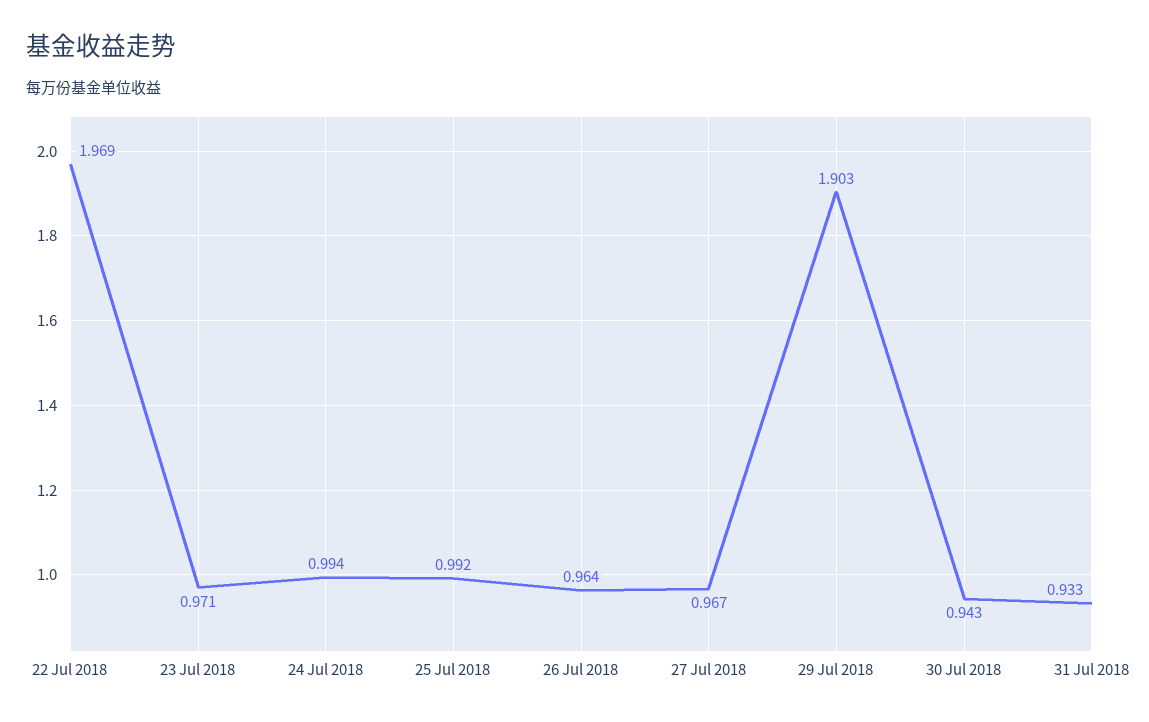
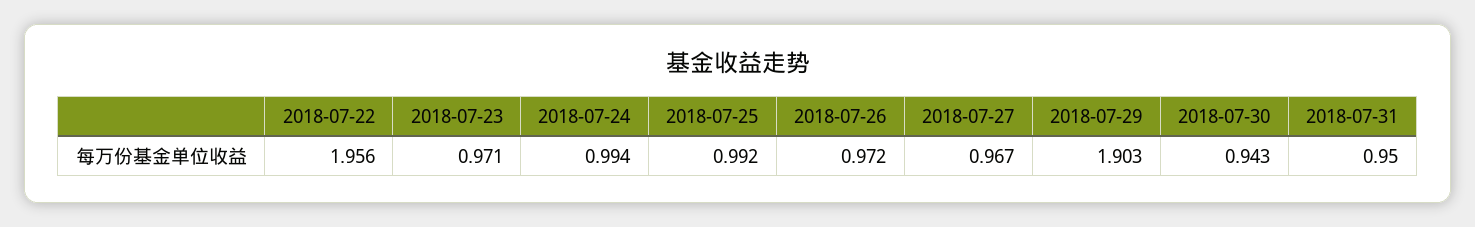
  {
-   "22 Jul 2018": 1.969,
+   "22 Jul 2018": 1.956,
    "23 Jul 2018": 0.971,
    "24 Jul 2018": 0.994,
    "25 Jul 2018": 0.992,
-   "26 Jul 2018": 0.964,
+   "26 Jul 2018": 0.972,
    "27 Jul 2018": 0.967,
    "29 Jul 2018": 1.903,
    "30 Jul 2018": 0.943,
-   "31 Jul 2018": 0.933
+   "31 Jul 2018": 0.95
  }

